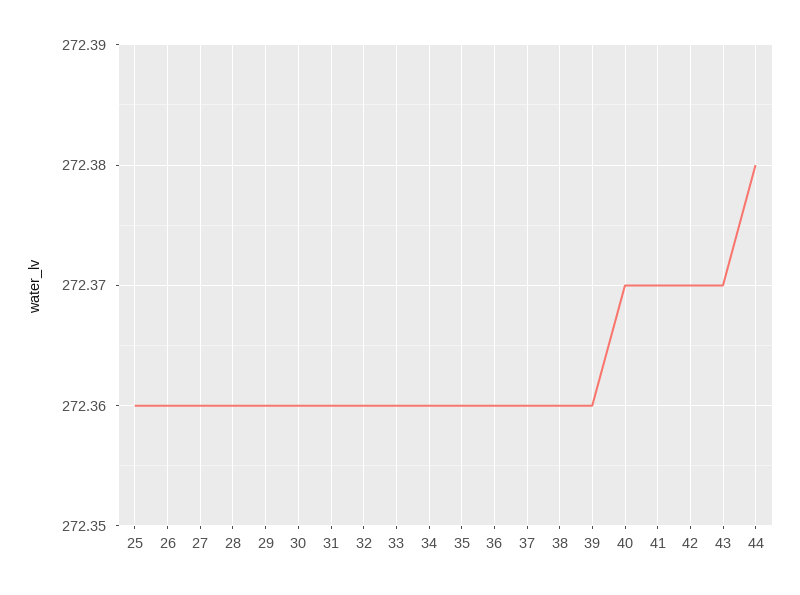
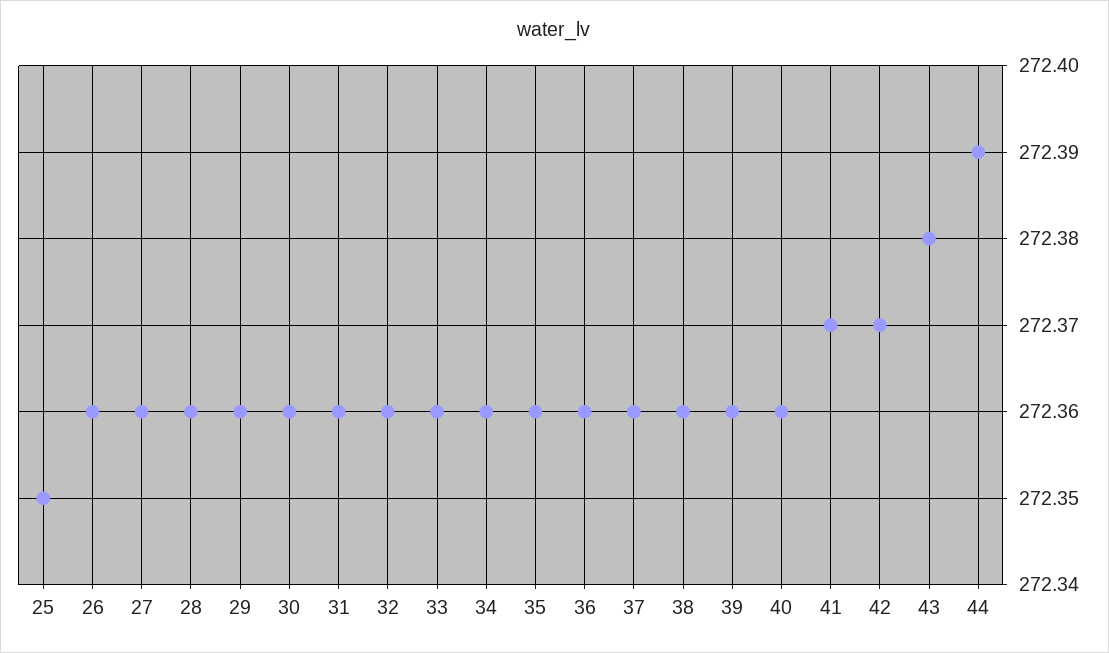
  {
-   "25": 272.36,
+   "25": 272.35,
    "26": 272.36,
    "27": 272.36,
    "28": 272.36,
    "29": 272.36,
    "30": 272.36,
    "31": 272.36,
    "32": 272.36,
    "33": 272.36,
    "34": 272.36,
    "35": 272.36,
    "36": 272.36,
    "37": 272.36,
    "38": 272.36,
    "39": 272.36,
-   "40": 272.37,
+   "40": 272.36,
    "41": 272.37,
    "42": 272.37,
-   "43": 272.37,
+   "43": 272.38,
-   "44": 272.38
+   "44": 272.39
  }

